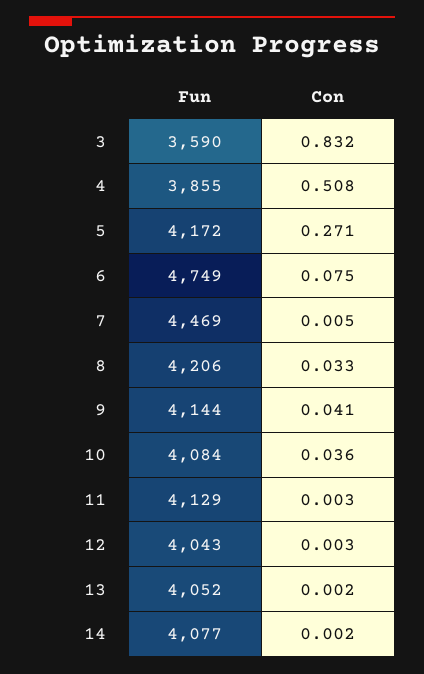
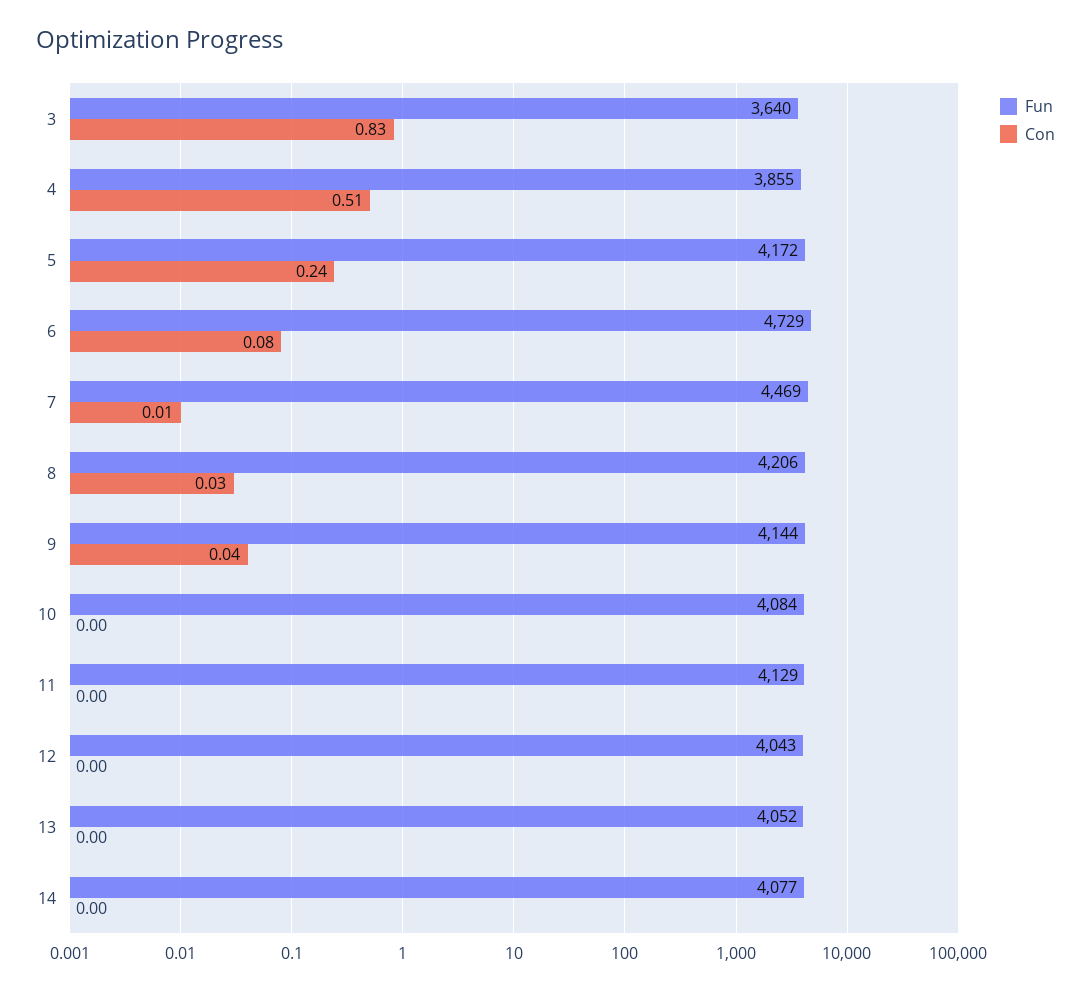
  {
    "Fun": {
-     "3": 3590,
+     "3": 3640,
      "4": 3855,
      "5": 4172,
-     "6": 4749,
+     "6": 4729,
      "7": 4469,
      "8": 4206,
      "9": 4144,
      "10": 4084,
      "11": 4129,
      "12": 4043,
      "13": 4052,
      "14": 4077
    },
    "Con": {
      "3": 0.832,
      "4": 0.508,
-     "5": 0.271,
+     "5": 0.24,
      "6": 0.075,
      "7": 0.005,
      "8": 0.033,
      "9": 0.041,
-     "10": 0.036,
+     "10": 0,
      "11": 0.003,
      "12": 0.003,
      "13": 0.002,
      "14": 0.002
    }
  }

